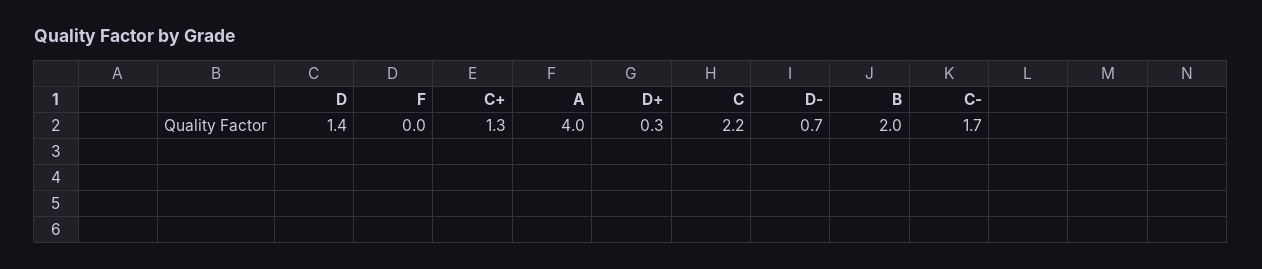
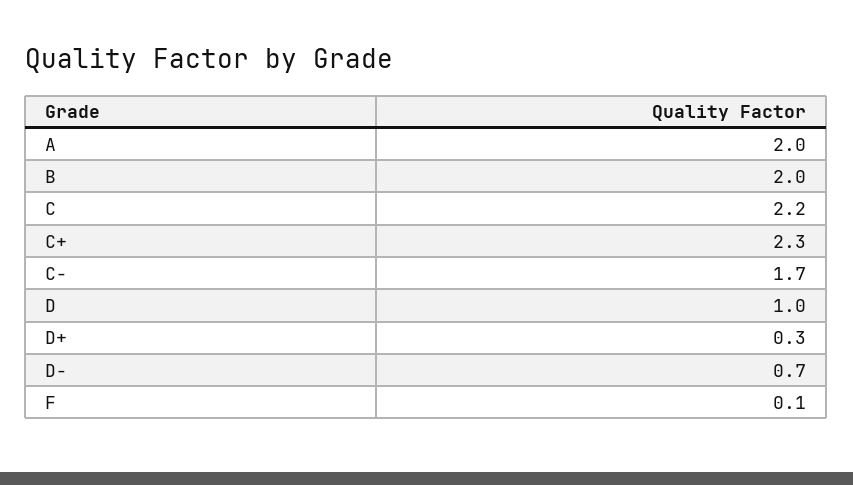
  {
-   "D": 1.4,
+   "D": 1,
-   "F": 0,
+   "F": 0.1,
-   "C+": 1.3,
+   "C+": 2.3,
-   "A": 4,
+   "A": 2,
    "D+": 0.3,
    "C": 2.2,
    "D-": 0.7,
    "B": 2,
    "C-": 1.7
  }

